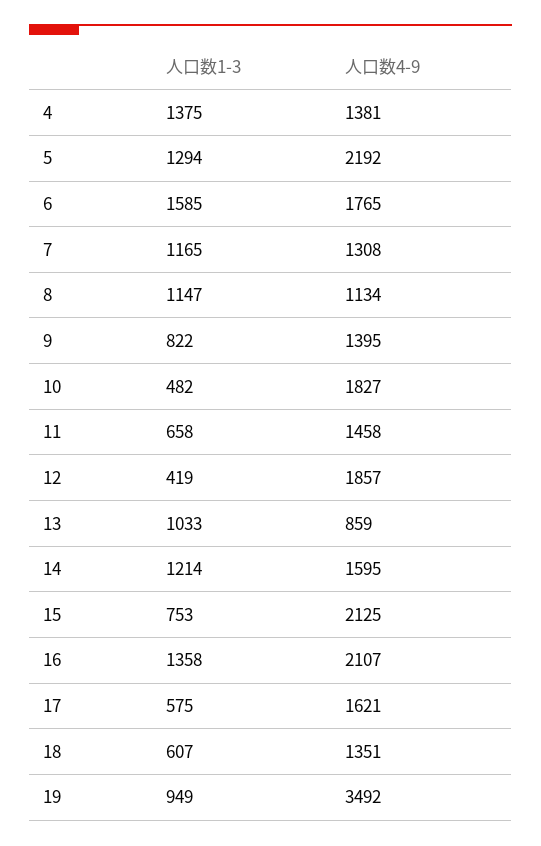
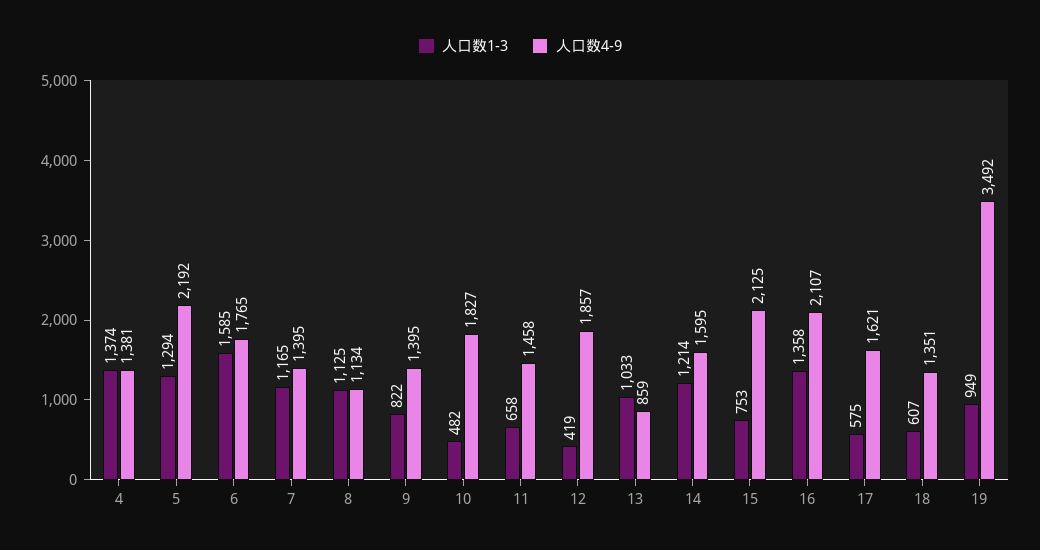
  {
    "人口数1-3": {
-     "4": 1375,
+     "4": 1374,
      "5": 1294,
      "6": 1585,
      "7": 1165,
-     "8": 1147,
+     "8": 1125,
      "9": 822,
      "10": 482,
      "11": 658,
      "12": 419,
      "13": 1033,
      "14": 1214,
      "15": 753,
      "16": 1358,
      "17": 575,
      "18": 607,
      "19": 949
    },
    "人口数4-9": {
      "4": 1381,
      "5": 2192,
      "6": 1765,
-     "7": 1308,
+     "7": 1395,
      "8": 1134,
      "9": 1395,
      "10": 1827,
      "11": 1458,
      "12": 1857,
      "13": 859,
      "14": 1595,
      "15": 2125,
      "16": 2107,
      "17": 1621,
      "18": 1351,
      "19": 3492
    }
  }

